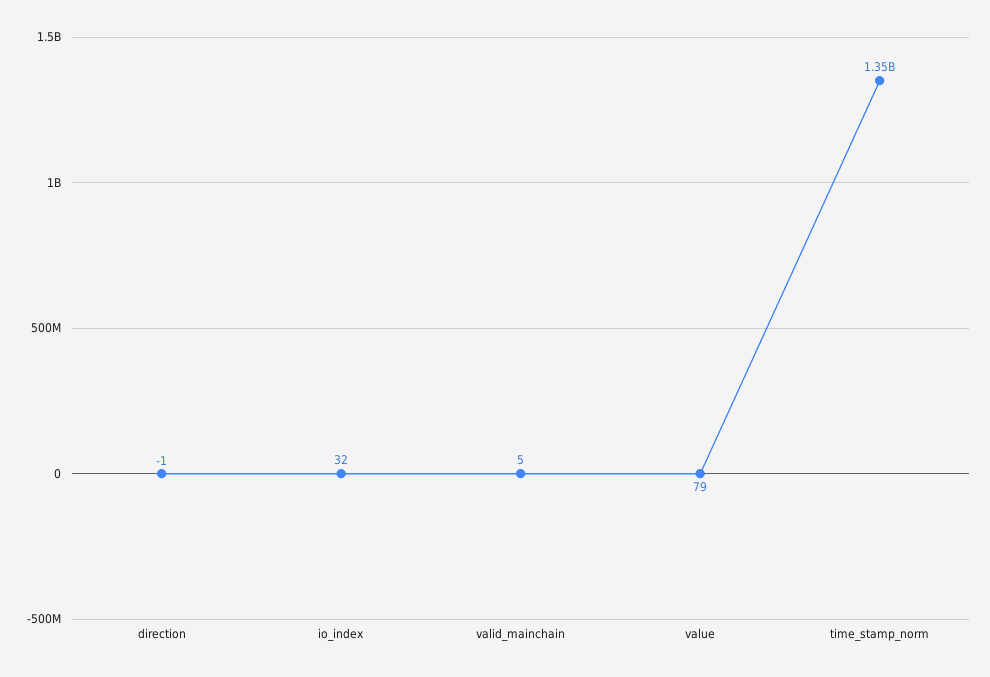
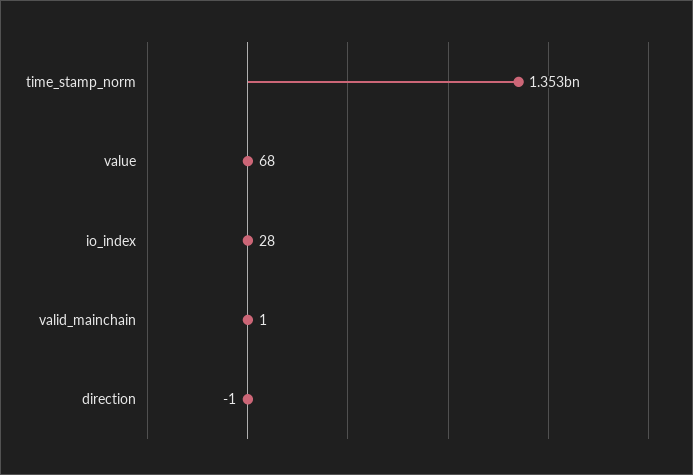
  {
    "direction": -1,
-   "io_index": 32,
+   "io_index": 28,
-   "valid_mainchain": 5,
+   "valid_mainchain": 1,
-   "value": 79,
+   "value": 68,
    "time_stamp_norm": 1353000000
  }

